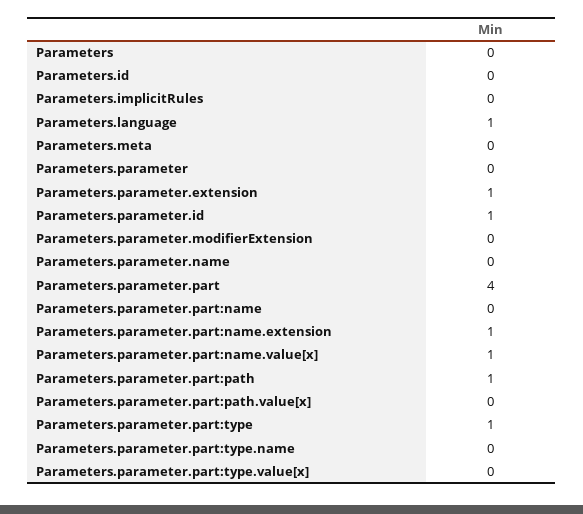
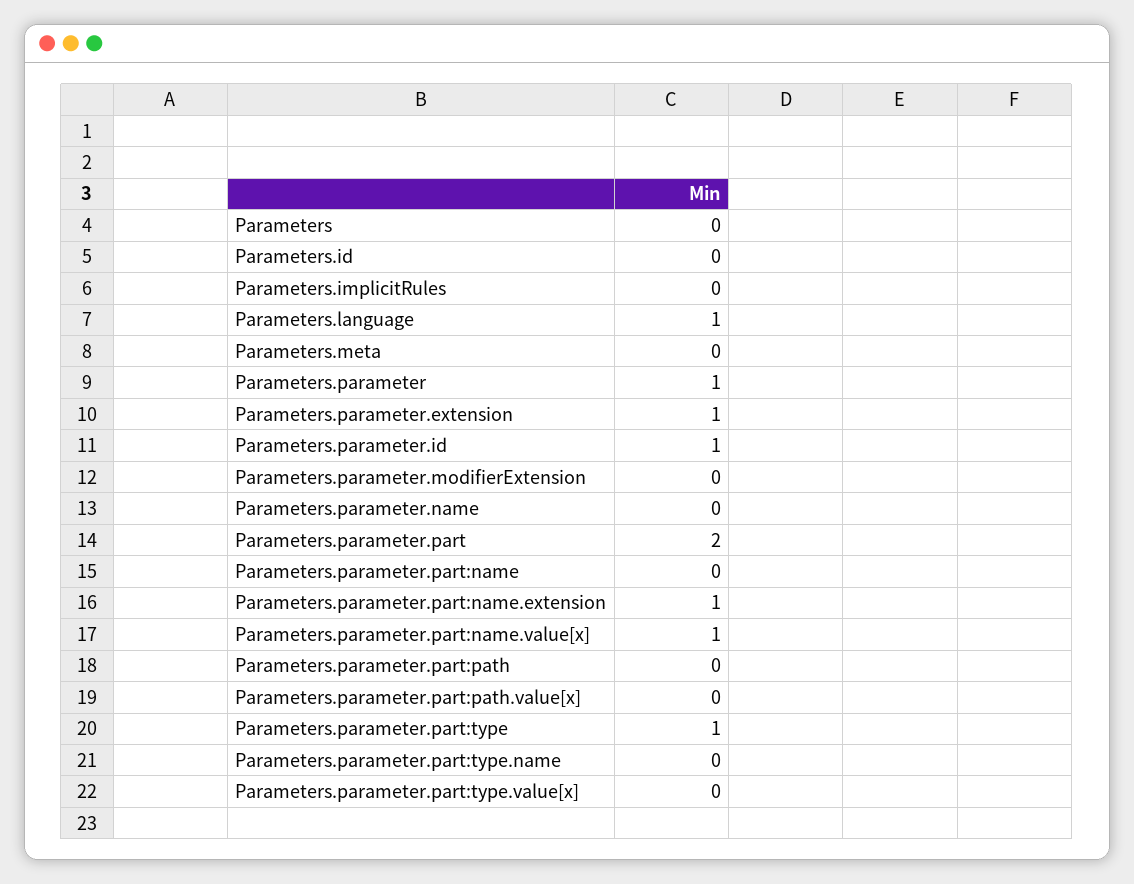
  {
    "Parameters": 0,
    "Parameters.id": 0,
    "Parameters.implicitRules": 0,
    "Parameters.language": 1,
    "Parameters.meta": 0,
-   "Parameters.parameter": 0,
+   "Parameters.parameter": 1,
    "Parameters.parameter.extension": 1,
    "Parameters.parameter.id": 1,
    "Parameters.parameter.modifierExtension": 0,
    "Parameters.parameter.name": 0,
-   "Parameters.parameter.part": 4,
+   "Parameters.parameter.part": 2,
    "Parameters.parameter.part:name": 0,
    "Parameters.parameter.part:name.extension": 1,
    "Parameters.parameter.part:name.value[x]": 1,
-   "Parameters.parameter.part:path": 1,
+   "Parameters.parameter.part:path": 0,
    "Parameters.parameter.part:path.value[x]": 0,
    "Parameters.parameter.part:type": 1,
    "Parameters.parameter.part:type.name": 0,
    "Parameters.parameter.part:type.value[x]": 0
  }

